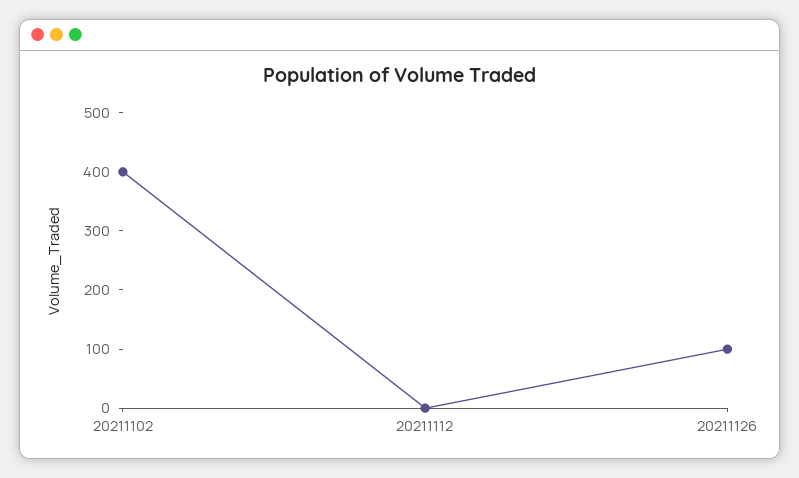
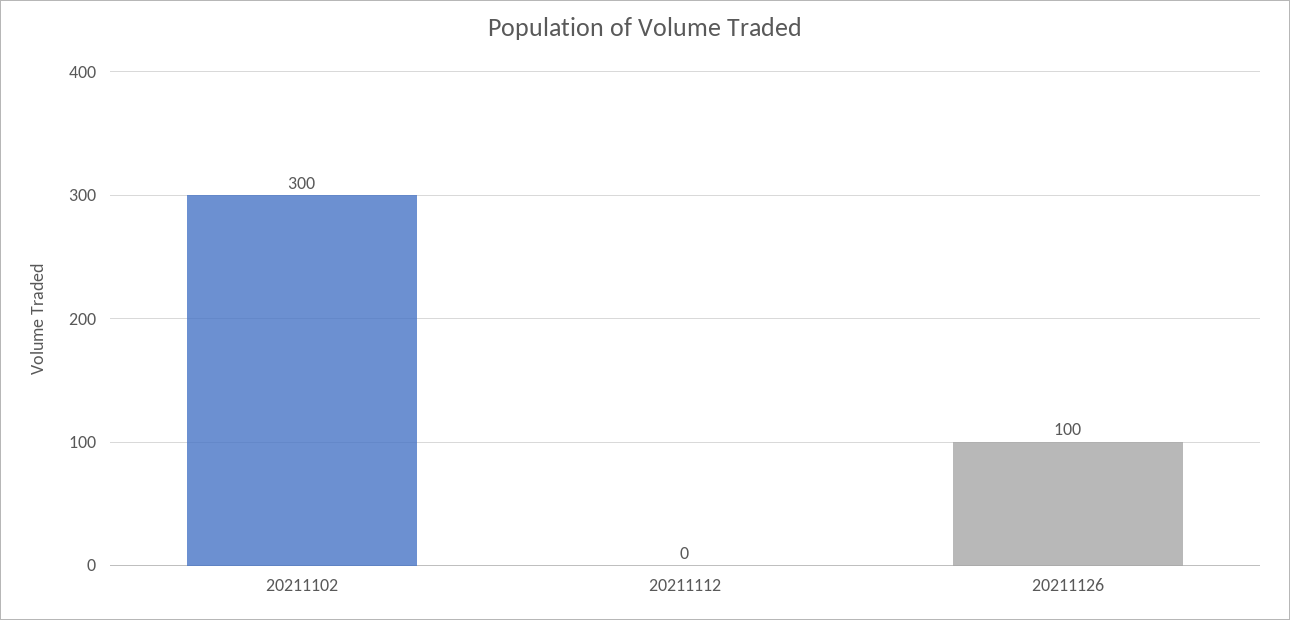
  {
-   "20211102": 400,
+   "20211102": 300,
    "20211112": 0,
    "20211126": 100
  }

